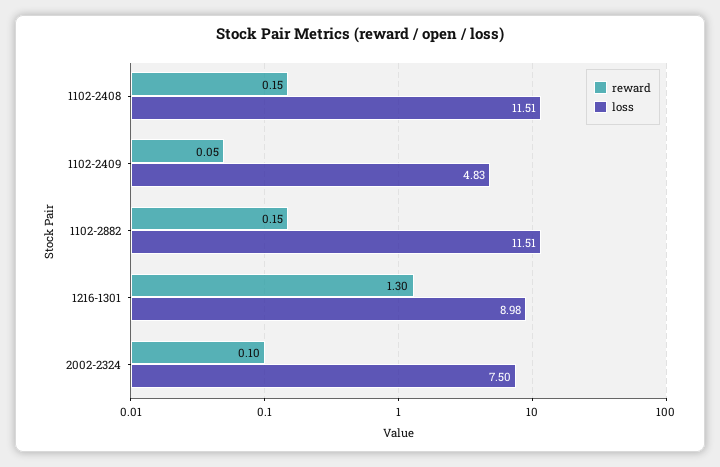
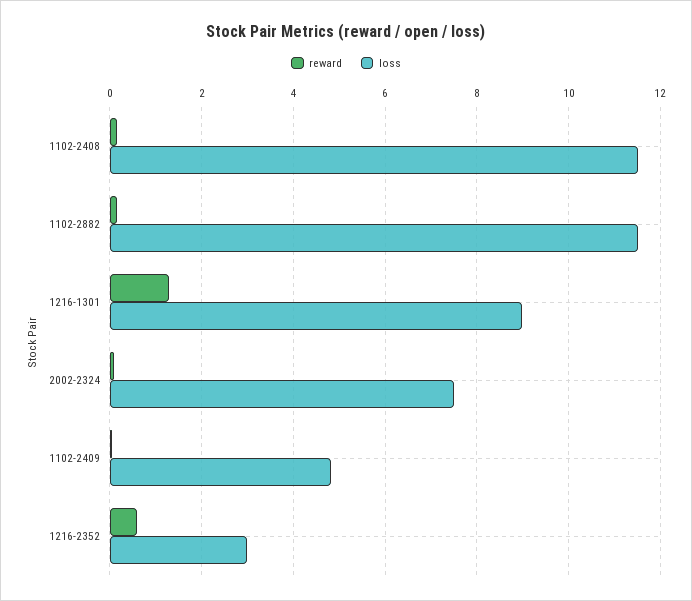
  {
    "reward": {
      "1102-2408": 0.15,
      "1102-2409": 0.05,
      "1102-2882": 0.15,
      "1216-1301": 1.3,
-     "2002-2324": 0.1
+     "2002-2324": 0.1,
+     "1216-2352": 0.6
    },
    "loss": {
      "1102-2408": 11.51,
      "1102-2409": 4.83,
      "1102-2882": 11.51,
      "1216-1301": 8.98,
-     "2002-2324": 7.5
+     "2002-2324": 7.5,
+     "1216-2352": 3
    }
  }

